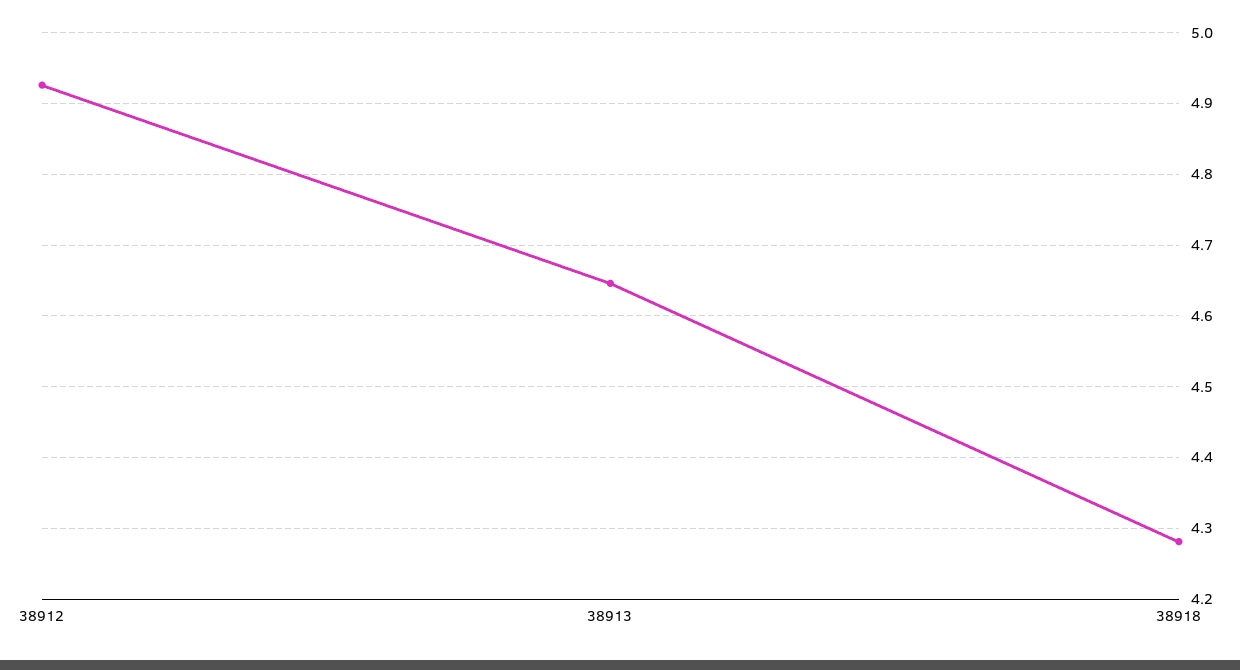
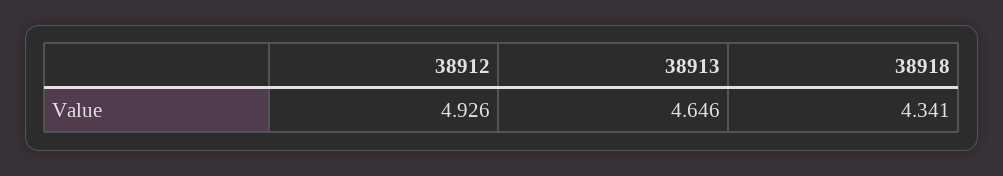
  {
    "38912": 4.926,
    "38913": 4.646,
-   "38918": 4.28
+   "38918": 4.341
  }

